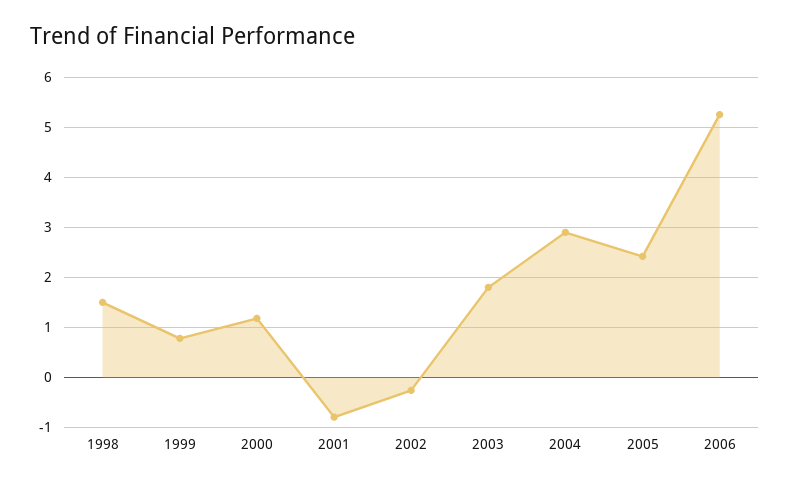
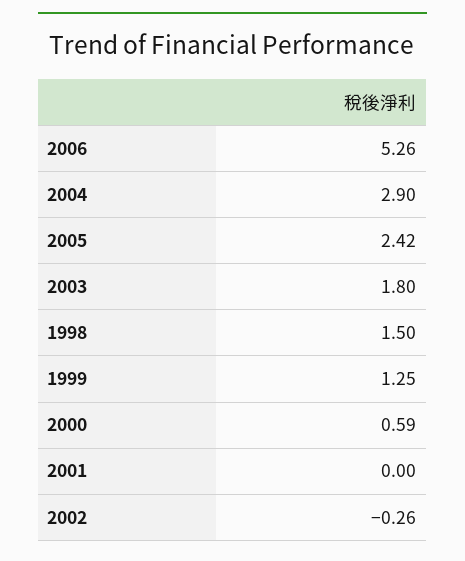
  {
    "1998": 1.5,
-   "1999": 0.8,
+   "1999": 1.25,
-   "2000": 1.2,
+   "2000": 0.59,
-   "2001": -0.8,
+   "2001": 0,
    "2002": -0.26,
    "2003": 1.8,
    "2004": 2.9,
    "2005": 2.42,
    "2006": 5.26
  }

